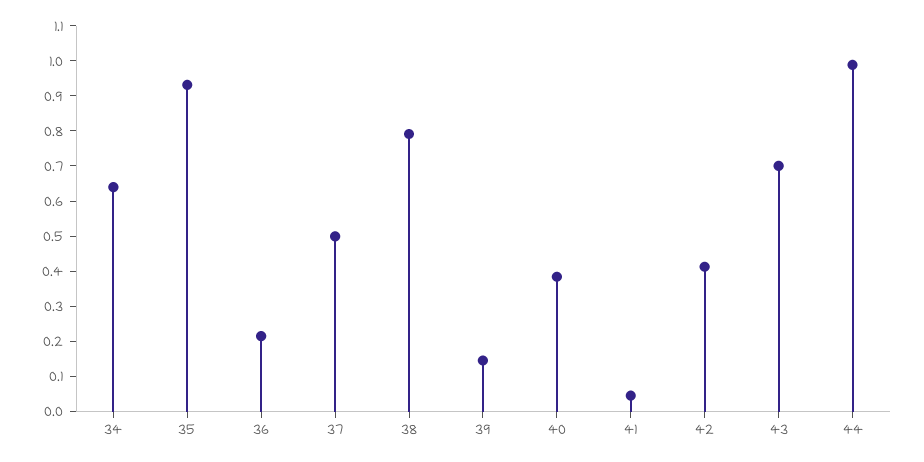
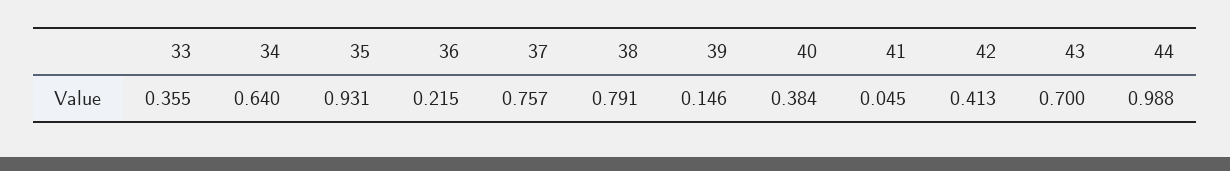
  {
    "34": 0.64,
    "35": 0.931,
    "36": 0.215,
-   "37": 0.5,
+   "37": 0.757,
    "38": 0.791,
    "39": 0.146,
    "40": 0.384,
    "41": 0.045,
    "42": 0.413,
    "43": 0.7,
-   "44": 0.988
+   "44": 0.988,
+   "33": 0.355
  }

